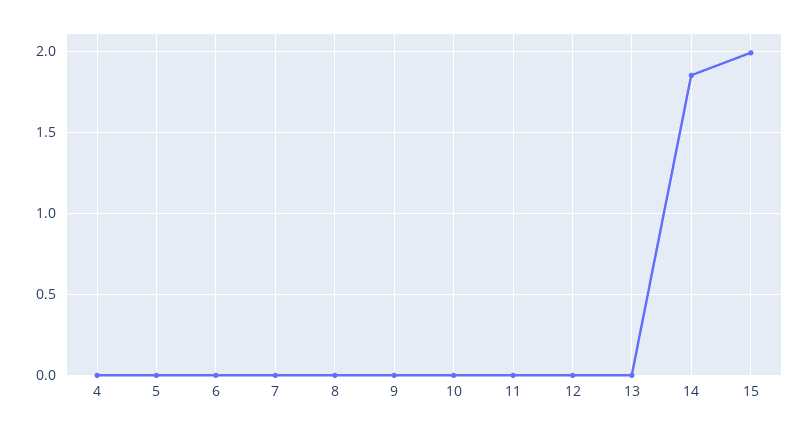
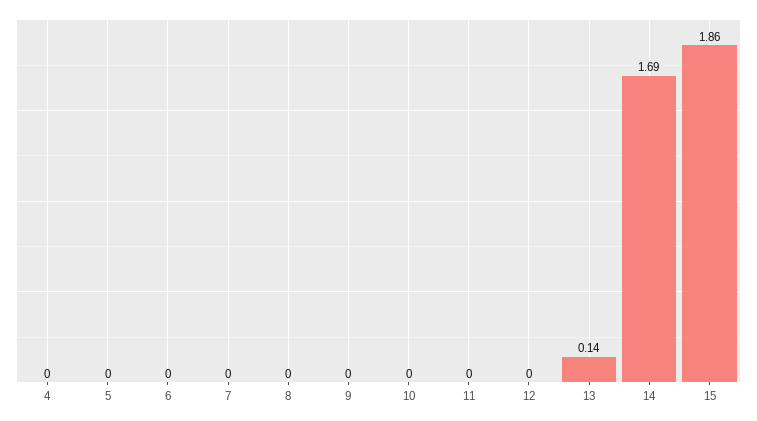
  {
    "4": 0,
    "5": 0,
    "6": 0,
    "7": 0,
    "8": 0,
    "9": 0,
    "10": 0,
    "11": 0,
    "12": 0,
-   "13": 0,
+   "13": 0.14,
-   "14": 1.85,
+   "14": 1.69,
-   "15": 2
+   "15": 1.86
  }

